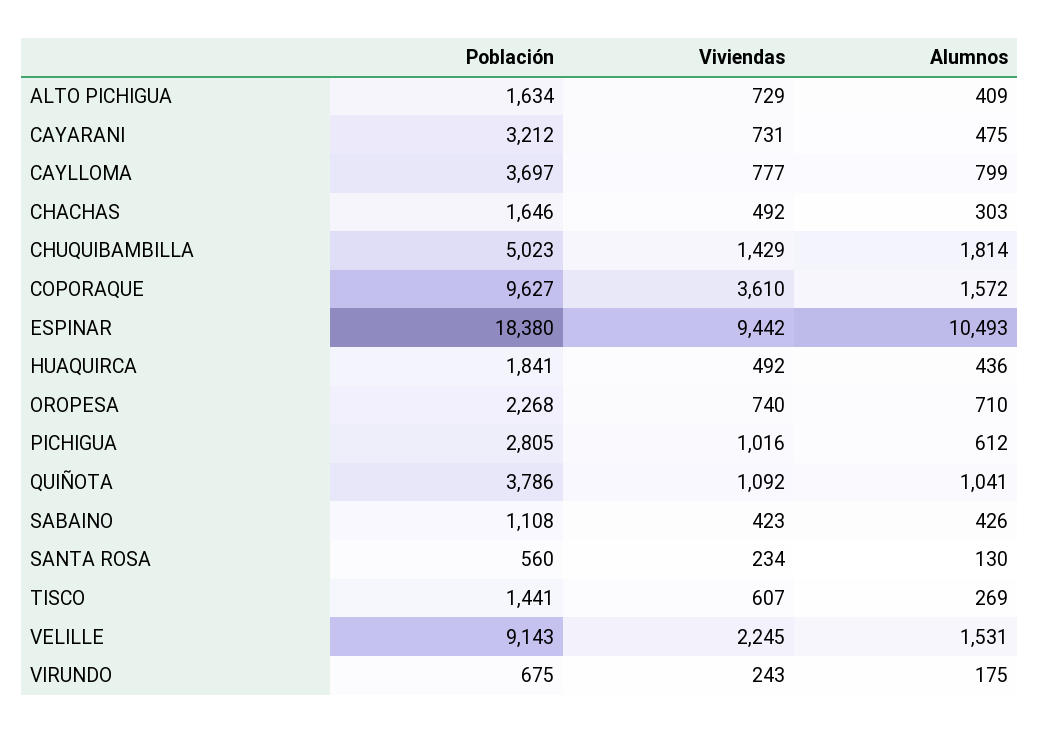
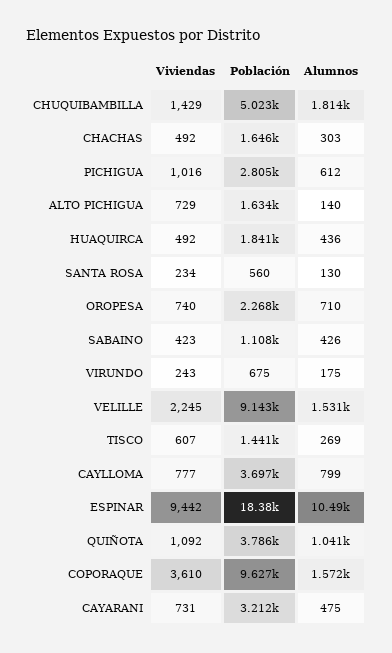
  {
    "Población": {
      "ALTO PICHIGUA": 1634,
      "CAYARANI": 3212,
      "CAYLLOMA": 3697,
      "CHACHAS": 1646,
      "CHUQUIBAMBILLA": 5023,
      "COPORAQUE": 9627,
      "ESPINAR": 18380,
      "HUAQUIRCA": 1841,
      "OROPESA": 2268,
      "PICHIGUA": 2805,
      "QUIÑOTA": 3786,
      "SABAINO": 1108,
      "SANTA ROSA": 560,
      "TISCO": 1441,
      "VELILLE": 9143,
      "VIRUNDO": 675
    },
    "Viviendas": {
      "ALTO PICHIGUA": 729,
      "CAYARANI": 731,
      "CAYLLOMA": 777,
      "CHACHAS": 492,
      "CHUQUIBAMBILLA": 1429,
      "COPORAQUE": 3610,
      "ESPINAR": 9442,
      "HUAQUIRCA": 492,
      "OROPESA": 740,
      "PICHIGUA": 1016,
      "QUIÑOTA": 1092,
      "SABAINO": 423,
      "SANTA ROSA": 234,
      "TISCO": 607,
      "VELILLE": 2245,
      "VIRUNDO": 243
    },
    "Alumnos": {
-     "ALTO PICHIGUA": 409,
+     "ALTO PICHIGUA": 140,
      "CAYARANI": 475,
      "CAYLLOMA": 799,
      "CHACHAS": 303,
      "CHUQUIBAMBILLA": 1814,
      "COPORAQUE": 1572,
      "ESPINAR": 10493,
      "HUAQUIRCA": 436,
      "OROPESA": 710,
      "PICHIGUA": 612,
      "QUIÑOTA": 1041,
      "SABAINO": 426,
      "SANTA ROSA": 130,
      "TISCO": 269,
      "VELILLE": 1531,
      "VIRUNDO": 175
    }
  }

